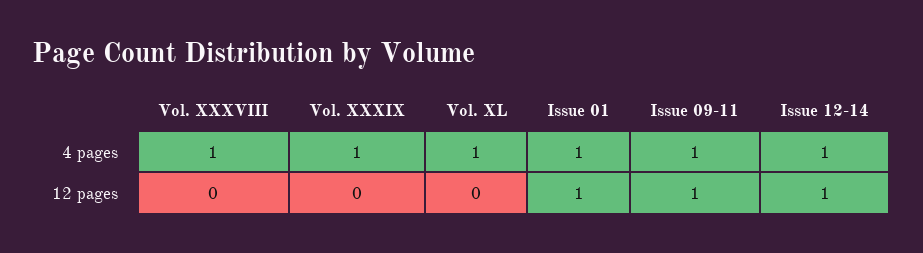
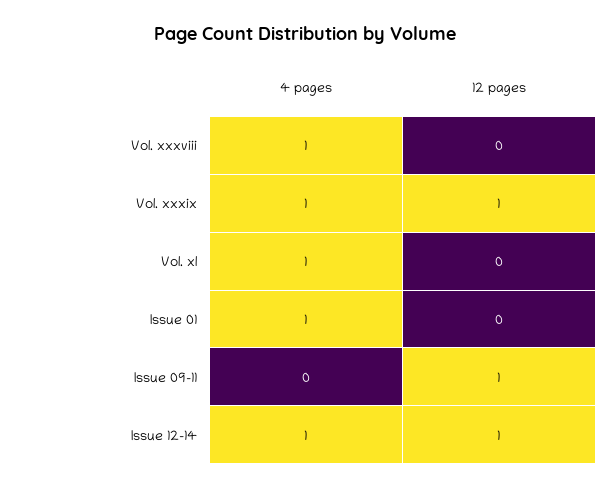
  {
    "Vol. XXXVIII": {
      "4 pages": 1,
      "12 pages": 0
    },
    "Vol. XXXIX": {
      "4 pages": 1,
-     "12 pages": 0
+     "12 pages": 1
    },
    "Vol. XL": {
      "4 pages": 1,
      "12 pages": 0
    },
    "Issue 01": {
      "4 pages": 1,
-     "12 pages": 1
+     "12 pages": 0
    },
    "Issue 09-11": {
-     "4 pages": 1,
+     "4 pages": 0,
      "12 pages": 1
    },
    "Issue 12-14": {
      "4 pages": 1,
      "12 pages": 1
    }
  }

